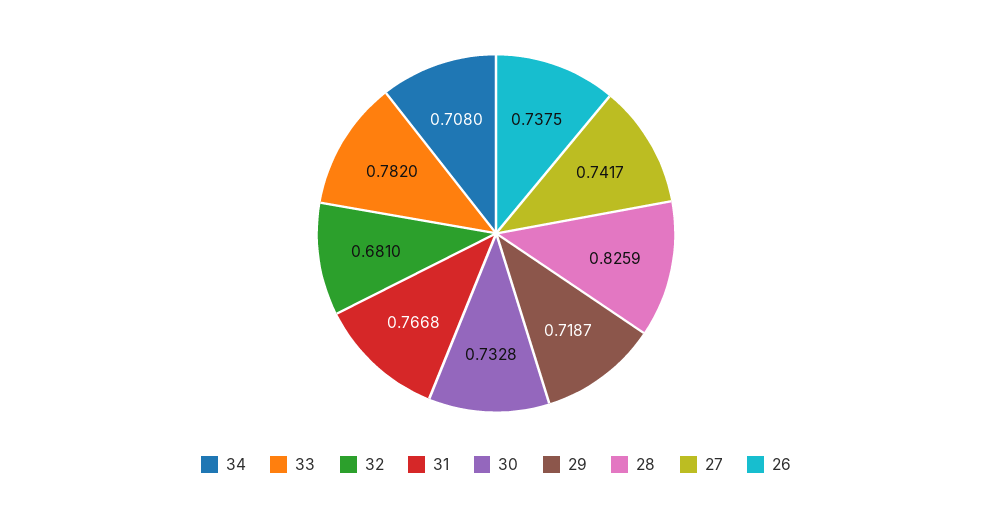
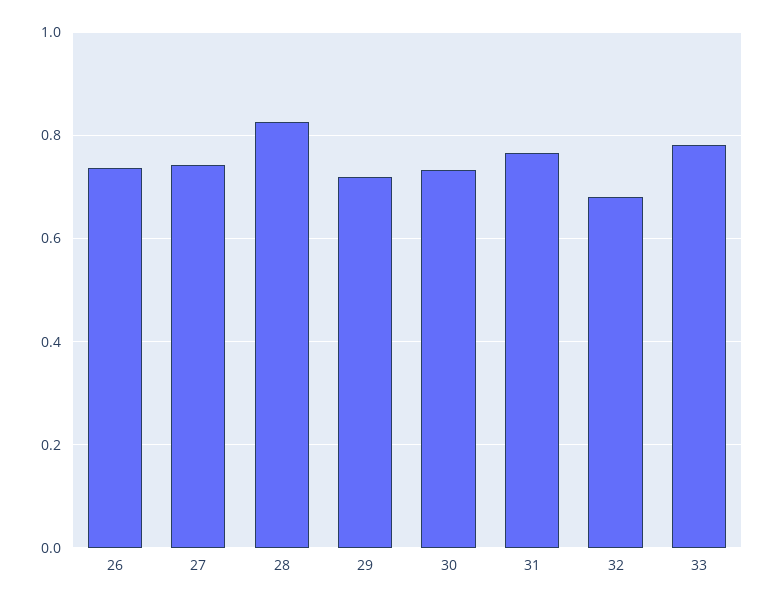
  {
-   "34": 0.708,
    "33": 0.782,
    "32": 0.681,
    "31": 0.7668,
    "30": 0.7328,
    "29": 0.7187,
    "28": 0.8259,
    "27": 0.7417,
    "26": 0.7375
  }

